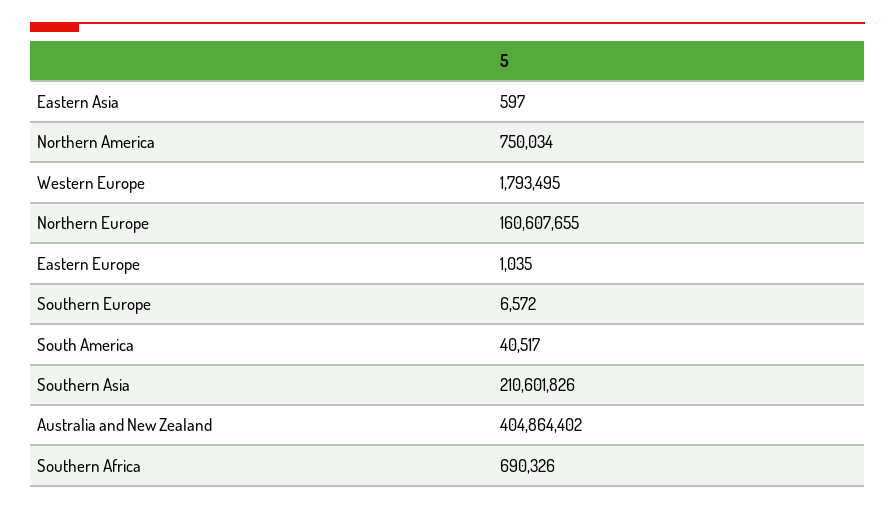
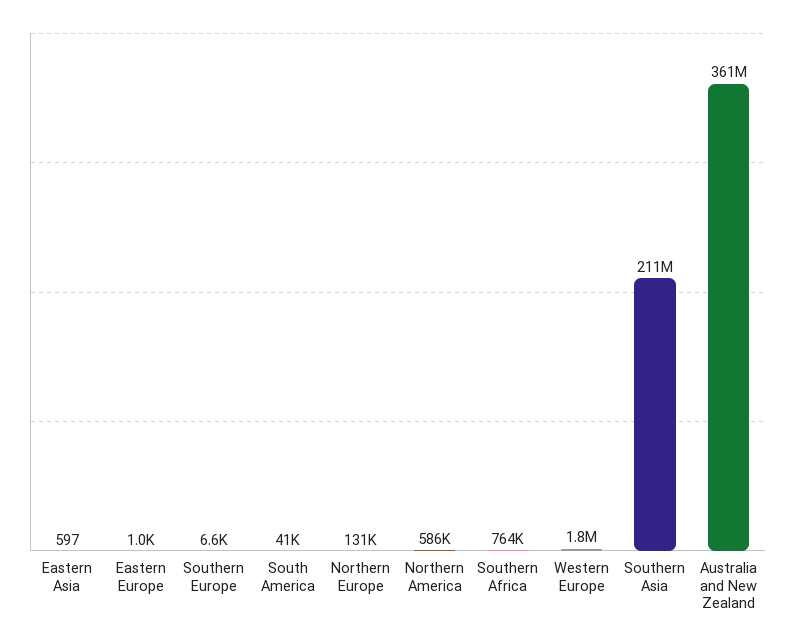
  {
    "Eastern Asia": 597,
-   "Northern America": 750034,
+   "Northern America": 586000,
    "Western Europe": 1793495,
-   "Northern Europe": 160607655,
+   "Northern Europe": 131000,
    "Eastern Europe": 1035,
    "Southern Europe": 6572,
    "South America": 40517,
    "Southern Asia": 210601826,
-   "Australia and New Zealand": 404864402,
+   "Australia and New Zealand": 361000000,
-   "Southern Africa": 690326
+   "Southern Africa": 764000
  }

